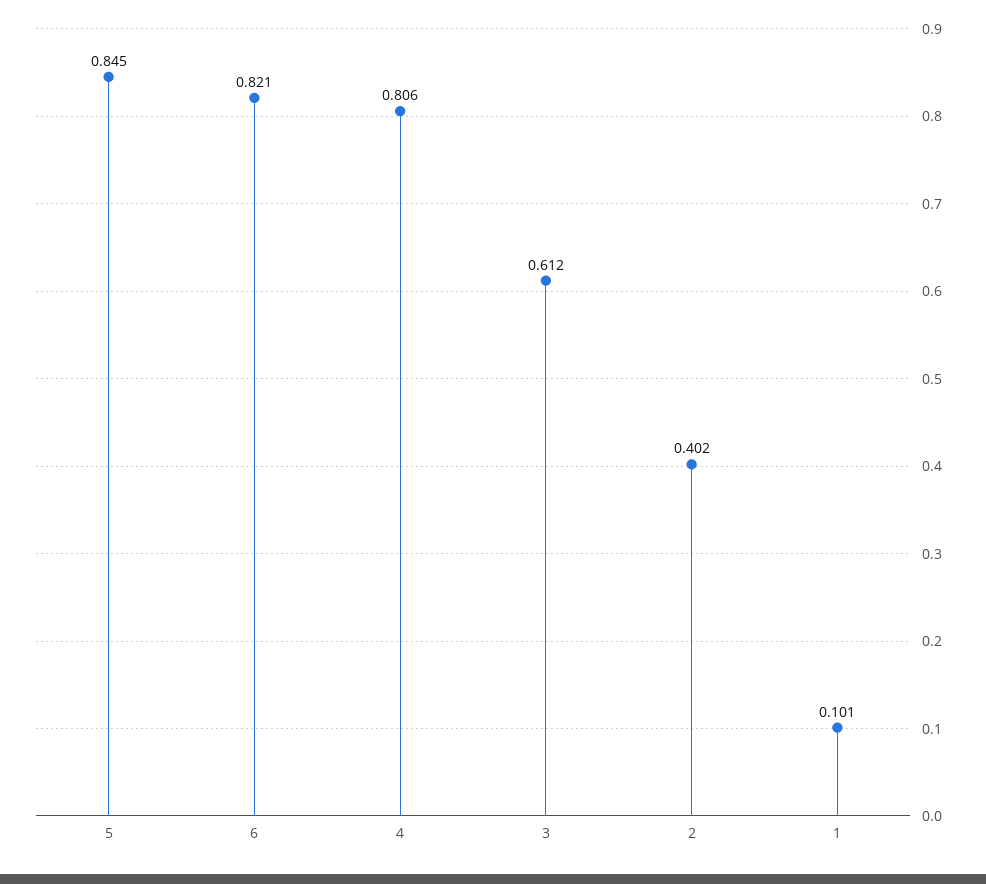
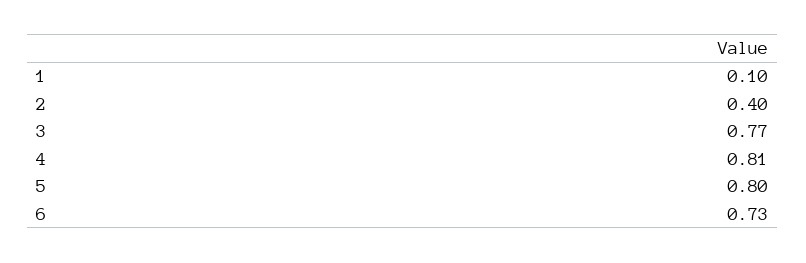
  {
-   "5": 0.845,
+   "5": 0.8,
-   "6": 0.821,
+   "6": 0.73,
    "4": 0.806,
-   "3": 0.612,
+   "3": 0.77,
    "2": 0.402,
    "1": 0.101
  }

